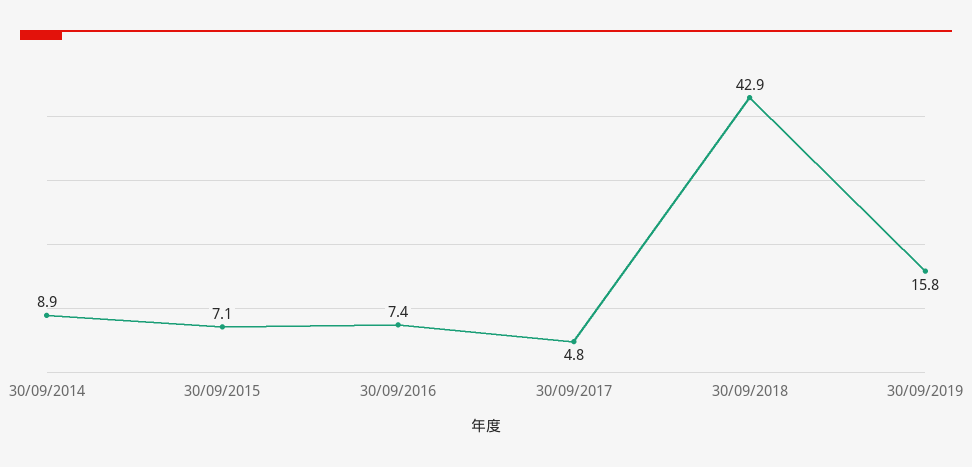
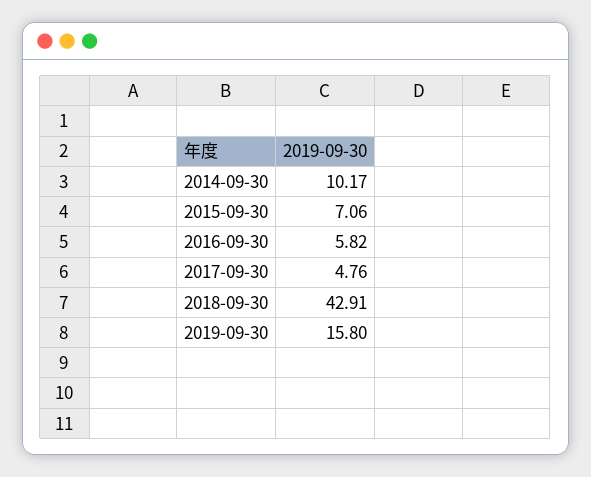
  {
-   "30/09/2014": 8.9,
+   "30/09/2014": 10.17,
    "30/09/2015": 7.06,
-   "30/09/2016": 7.4,
+   "30/09/2016": 5.82,
    "30/09/2017": 4.76,
    "30/09/2018": 42.91,
    "30/09/2019": 15.8
  }

